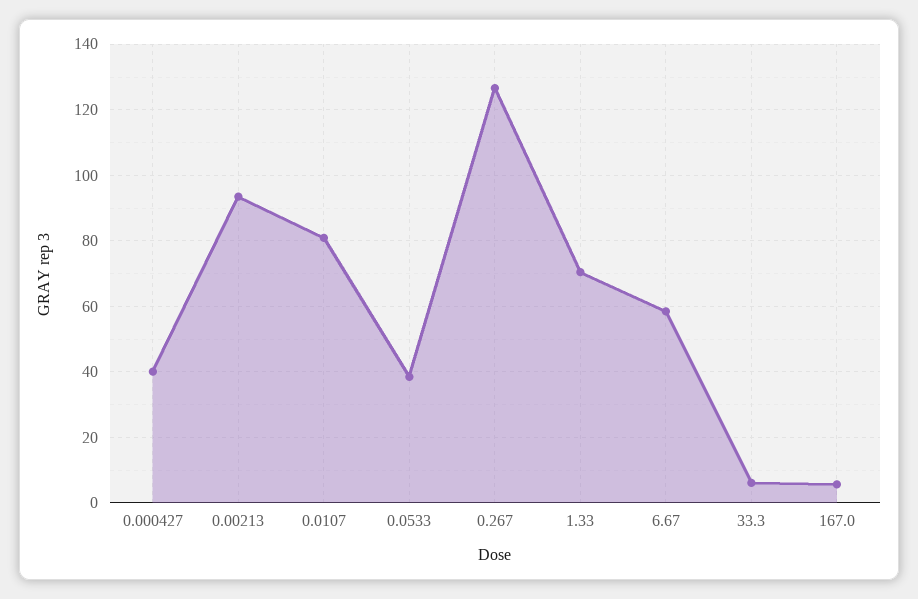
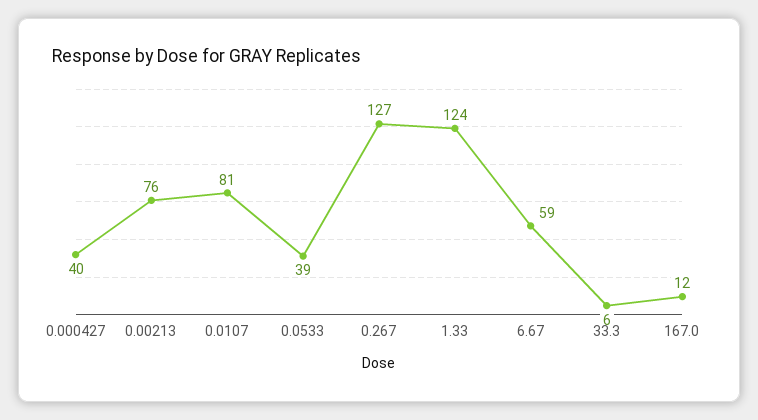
  {
    "0.000427": 40,
-   "0.00213": 94,
+   "0.00213": 76,
    "0.0107": 81,
    "0.0533": 39,
    "0.267": 127,
-   "1.33": 70,
+   "1.33": 124,
    "6.67": 59,
    "33.3": 6,
-   "167.0": 6
+   "167.0": 12
  }

